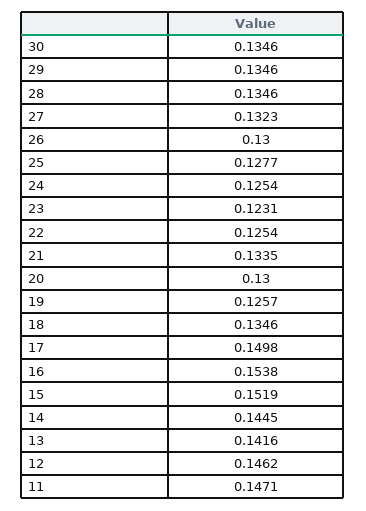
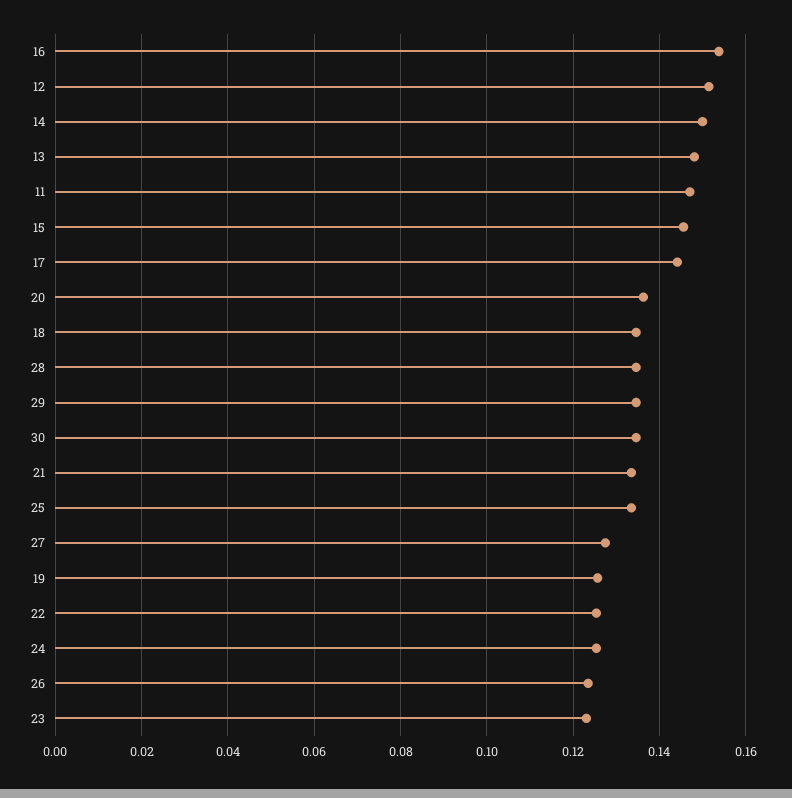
  {
    "30": 0.1346,
    "29": 0.1346,
    "28": 0.1346,
-   "27": 0.1323,
+   "27": 0.128,
-   "26": 0.13,
+   "26": 0.124,
-   "25": 0.1277,
+   "25": 0.134,
    "24": 0.1254,
    "23": 0.1231,
    "22": 0.1254,
    "21": 0.1335,
-   "20": 0.13,
+   "20": 0.136,
    "19": 0.1257,
    "18": 0.1346,
-   "17": 0.1498,
+   "17": 0.144,
    "16": 0.1538,
-   "15": 0.1519,
+   "15": 0.146,
-   "14": 0.1445,
+   "14": 0.15,
-   "13": 0.1416,
+   "13": 0.148,
-   "12": 0.1462,
+   "12": 0.152,
    "11": 0.1471
  }

